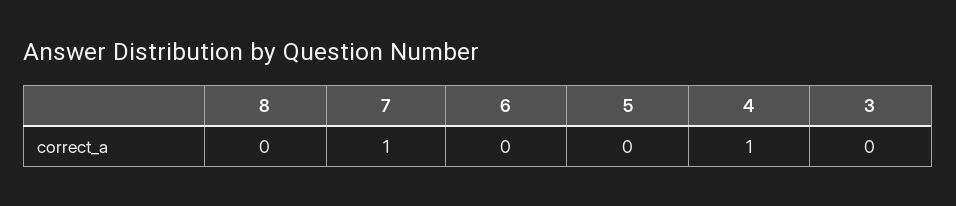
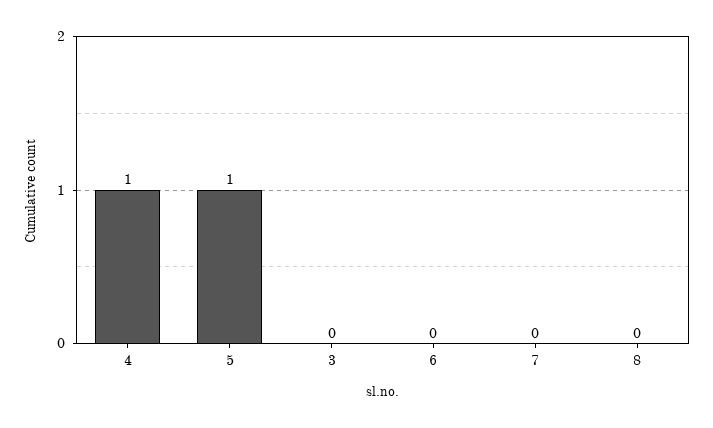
  {
    "8": 0,
-   "7": 1,
+   "7": 0,
    "6": 0,
-   "5": 0,
+   "5": 1,
    "4": 1,
    "3": 0
  }

